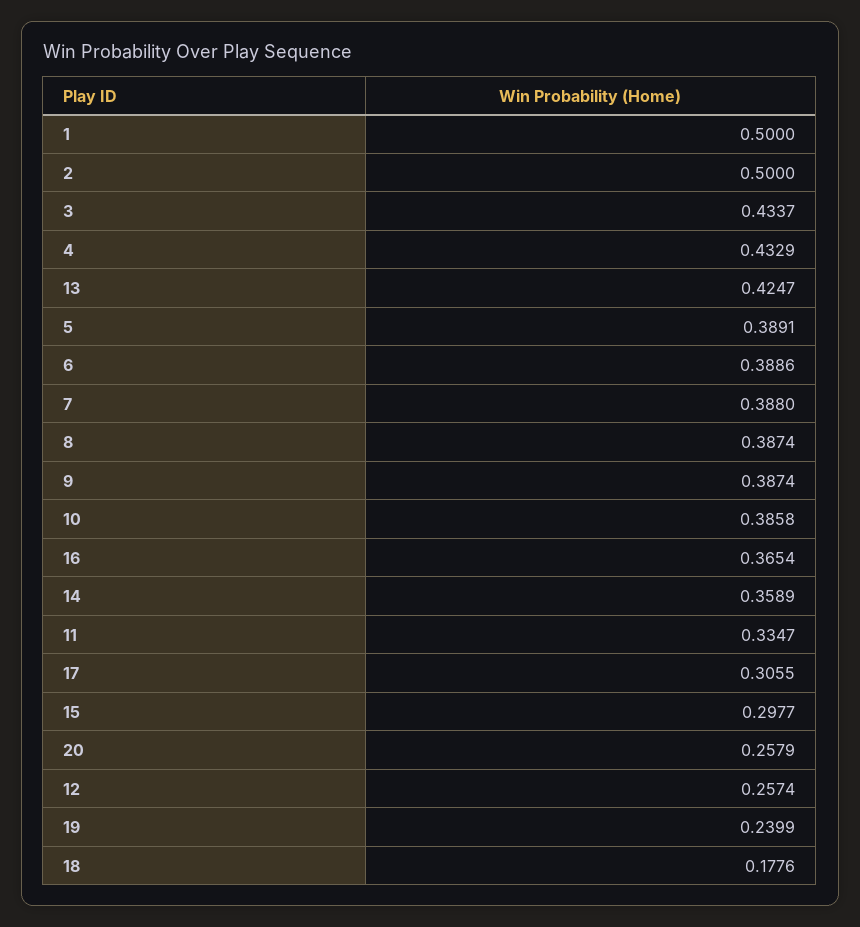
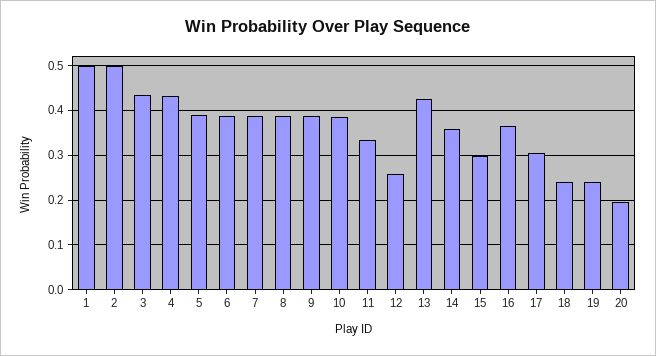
  {
    "1": 0.5,
    "2": 0.5,
    "3": 0.4337,
    "4": 0.4329,
    "13": 0.4247,
    "5": 0.3891,
    "6": 0.3886,
    "7": 0.388,
    "8": 0.3874,
    "9": 0.3874,
    "10": 0.3858,
    "16": 0.3654,
    "14": 0.3589,
    "11": 0.3347,
    "17": 0.3055,
    "15": 0.2977,
-   "20": 0.2579,
+   "20": 0.2,
    "12": 0.2574,
    "19": 0.2399,
-   "18": 0.1776
+   "18": 0.24
  }

